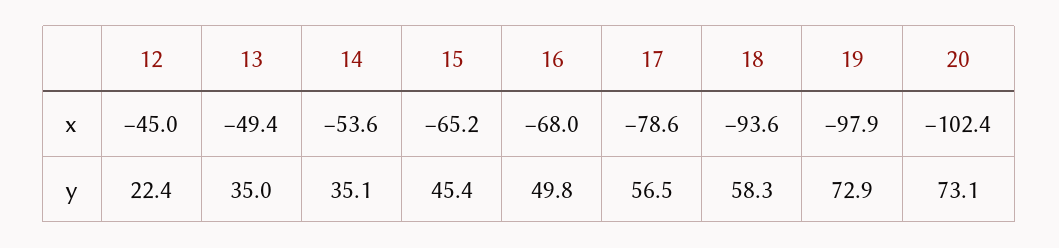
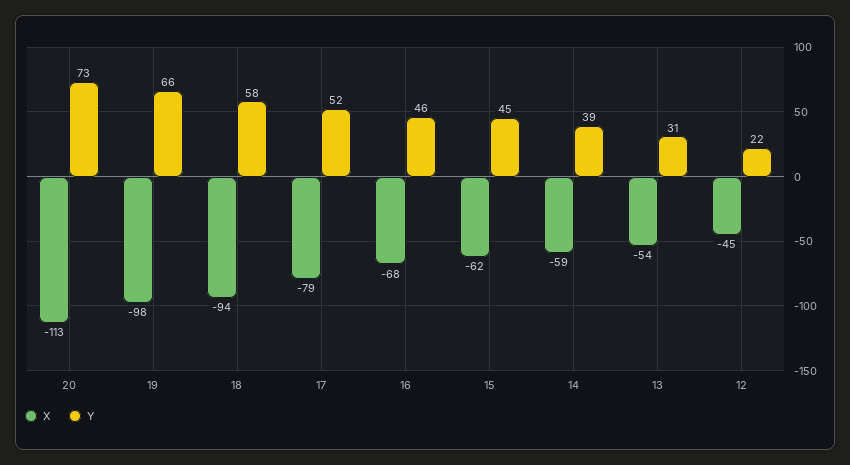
  {
    "x": {
      "12": -45,
-     "13": -49.4,
+     "13": -54,
-     "14": -53.6,
+     "14": -59,
-     "15": -65.2,
+     "15": -62,
      "16": -68,
      "17": -78.6,
      "18": -93.6,
      "19": -97.9,
-     "20": -102.4
+     "20": -113
    },
    "y": {
      "12": 22.4,
-     "13": 35,
+     "13": 31,
-     "14": 35.1,
+     "14": 39,
      "15": 45.4,
-     "16": 49.8,
+     "16": 46,
-     "17": 56.5,
+     "17": 52,
      "18": 58.3,
-     "19": 72.9,
+     "19": 66,
      "20": 73.1
    }
  }

